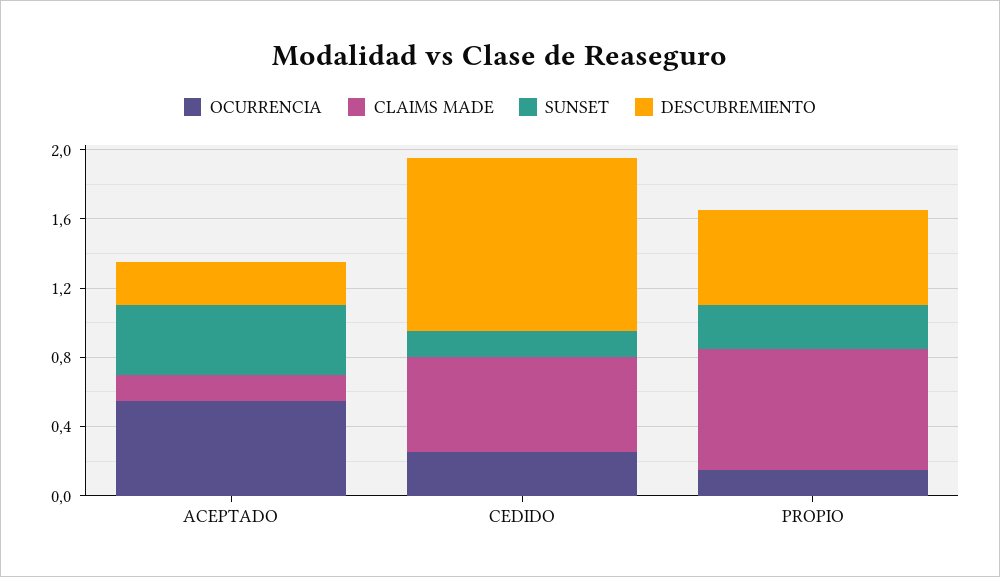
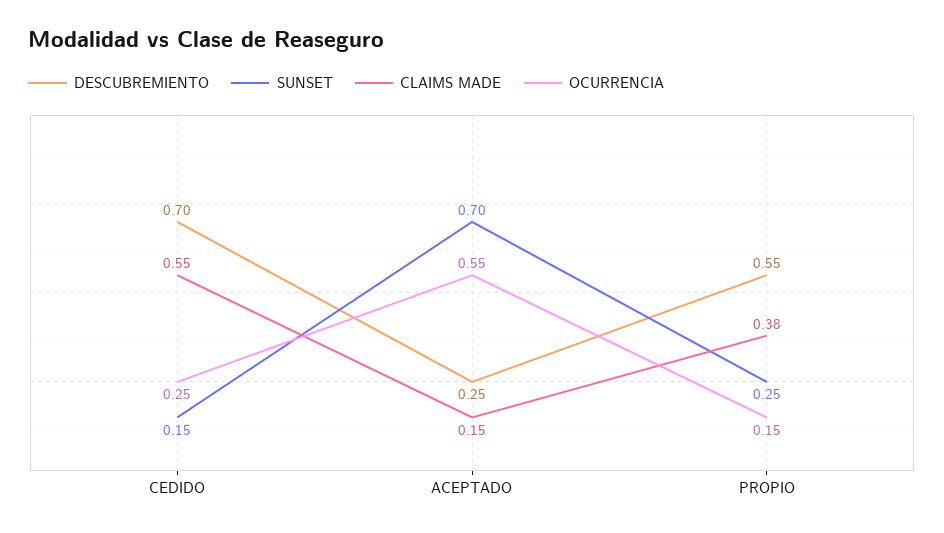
  {
    "OCURRENCIA": {
      "ACEPTADO": 0.55,
      "CEDIDO": 0.25,
      "PROPIO": 0.15
    },
    "CLAIMS MADE": {
      "ACEPTADO": 0.15,
      "CEDIDO": 0.55,
-     "PROPIO": 0.7
+     "PROPIO": 0.38
    },
    "SUNSET": {
-     "ACEPTADO": 0.4,
+     "ACEPTADO": 0.7,
      "CEDIDO": 0.15,
      "PROPIO": 0.25
    },
    "DESCUBREMIENTO": {
      "ACEPTADO": 0.25,
-     "CEDIDO": 1,
+     "CEDIDO": 0.7,
      "PROPIO": 0.55
    }
  }

